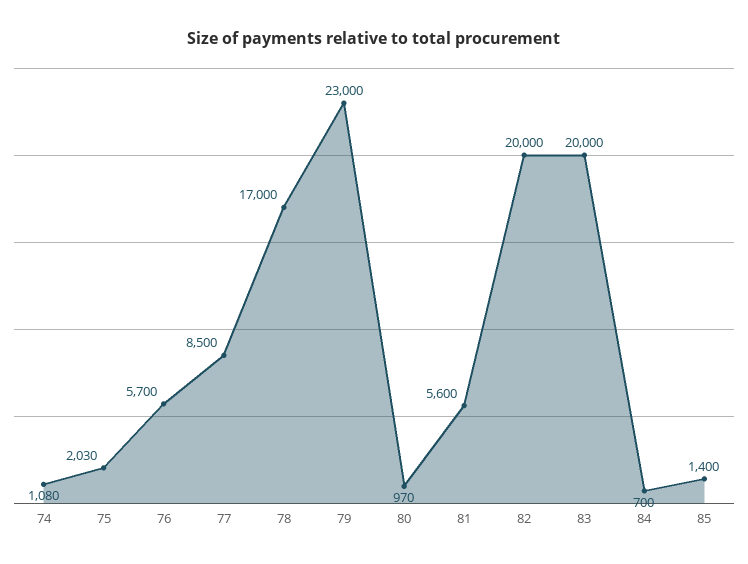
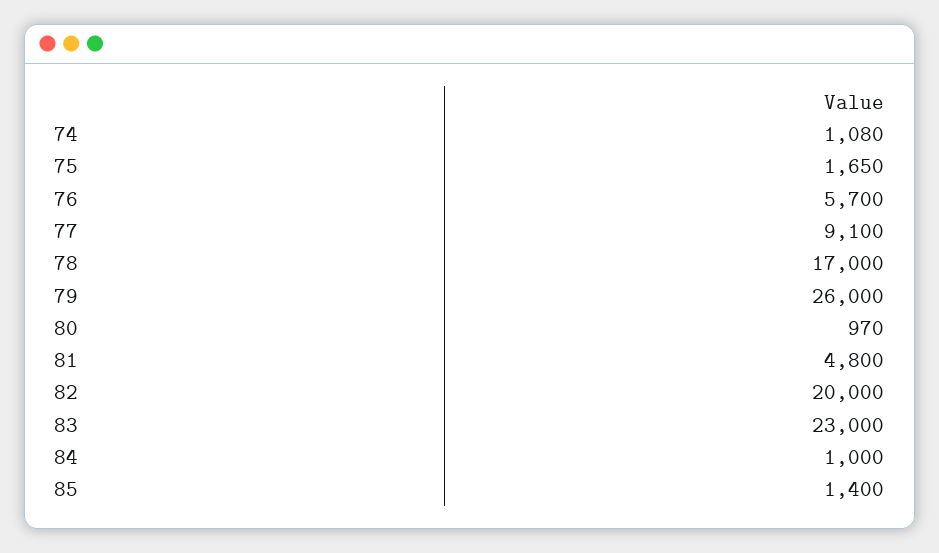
  {
    "74": 1080,
-   "75": 2030,
+   "75": 1650,
    "76": 5700,
-   "77": 8500,
+   "77": 9100,
    "78": 17000,
-   "79": 23000,
+   "79": 26000,
    "80": 970,
-   "81": 5600,
+   "81": 4800,
    "82": 20000,
-   "83": 20000,
+   "83": 23000,
-   "84": 700,
+   "84": 1000,
    "85": 1400
  }

